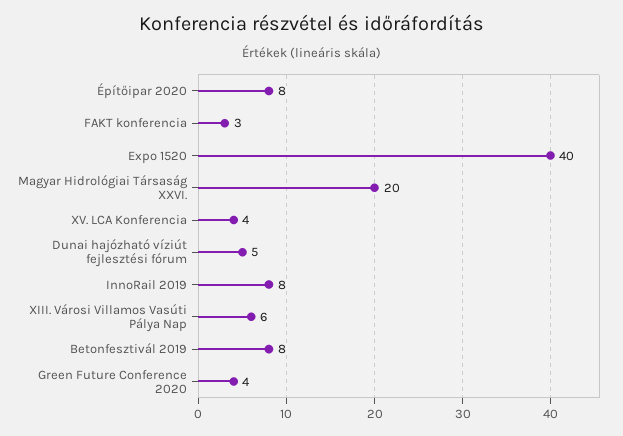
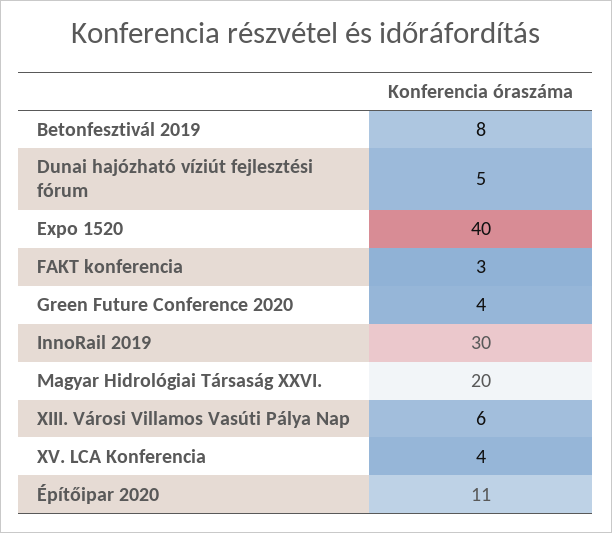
  {
-   "Építőipar 2020": 8,
+   "Építőipar 2020": 11,
    "FAKT konferencia": 3,
    "Expo 1520": 40,
    "Magyar Hidrológiai Társaság XXVI.": 20,
    "XV. LCA Konferencia": 4,
    "Dunai hajózható víziút fejlesztési fórum": 5,
-   "InnoRail 2019": 8,
+   "InnoRail 2019": 30,
    "XIII. Városi Villamos Vasúti Pálya Nap": 6,
    "Betonfesztivál 2019": 8,
    "Green Future Conference 2020": 4
  }

